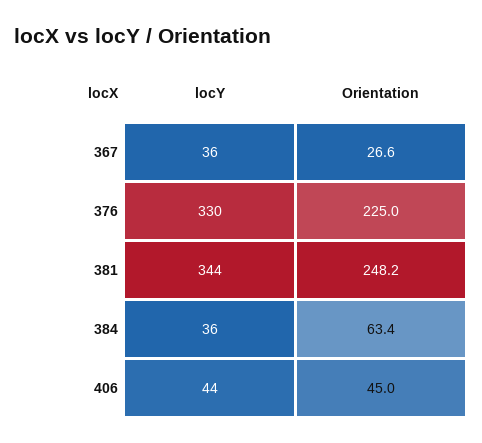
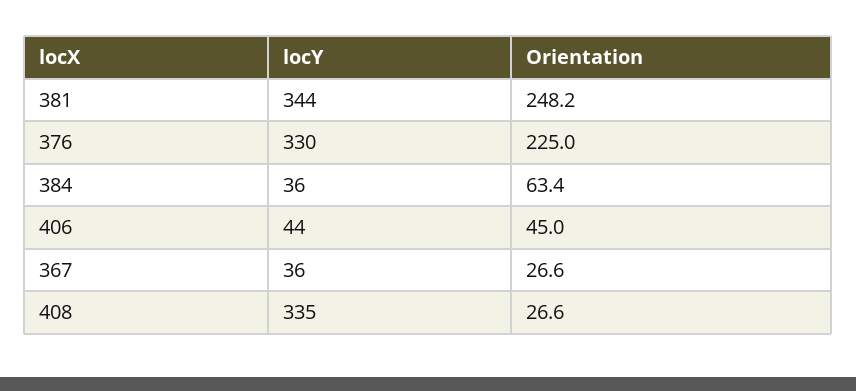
  {
    "locY": {
      "367": 36,
      "376": 330,
      "381": 344,
      "384": 36,
-     "406": 44
+     "406": 44,
+     "408": 335
    },
    "Orientation": {
      "367": 26.6,
      "376": 225,
      "381": 248.2,
      "384": 63.4,
-     "406": 45
+     "406": 45,
+     "408": 26.6
    }
  }

